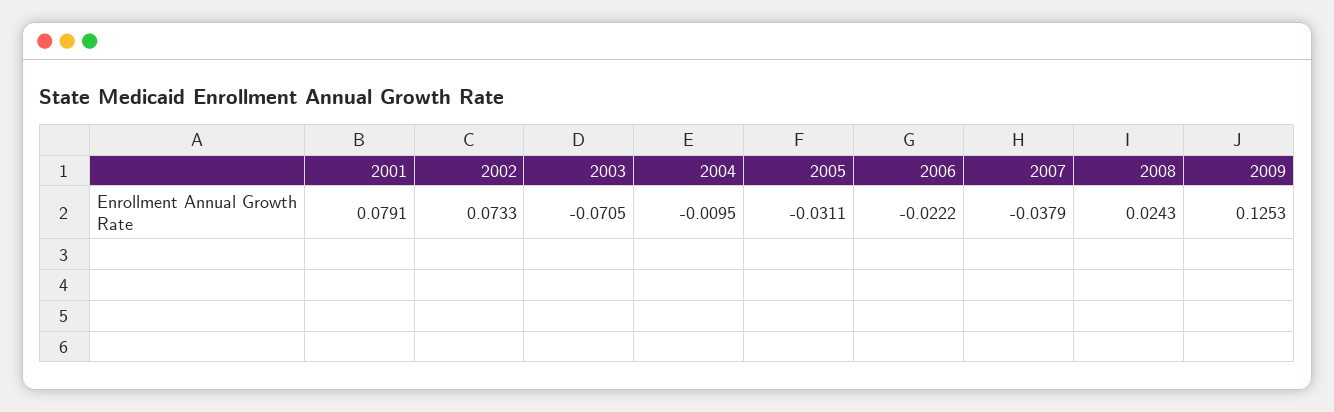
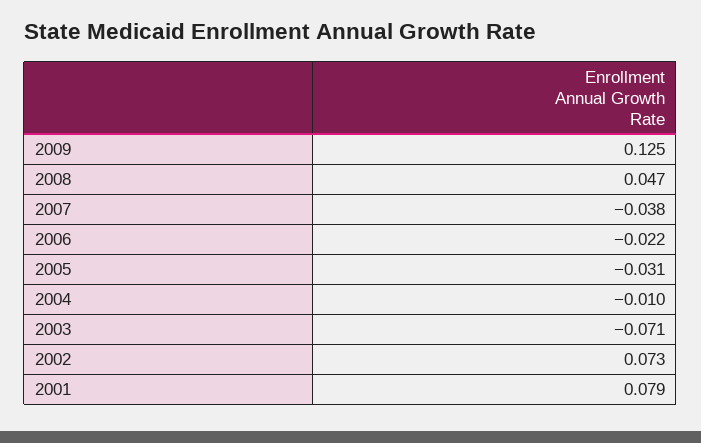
  {
    "2001": 0.0791,
    "2002": 0.0733,
    "2003": -0.0705,
    "2004": -0.0095,
    "2005": -0.0311,
    "2006": -0.0222,
    "2007": -0.0379,
-   "2008": 0.0243,
+   "2008": 0.047,
    "2009": 0.1253
  }

